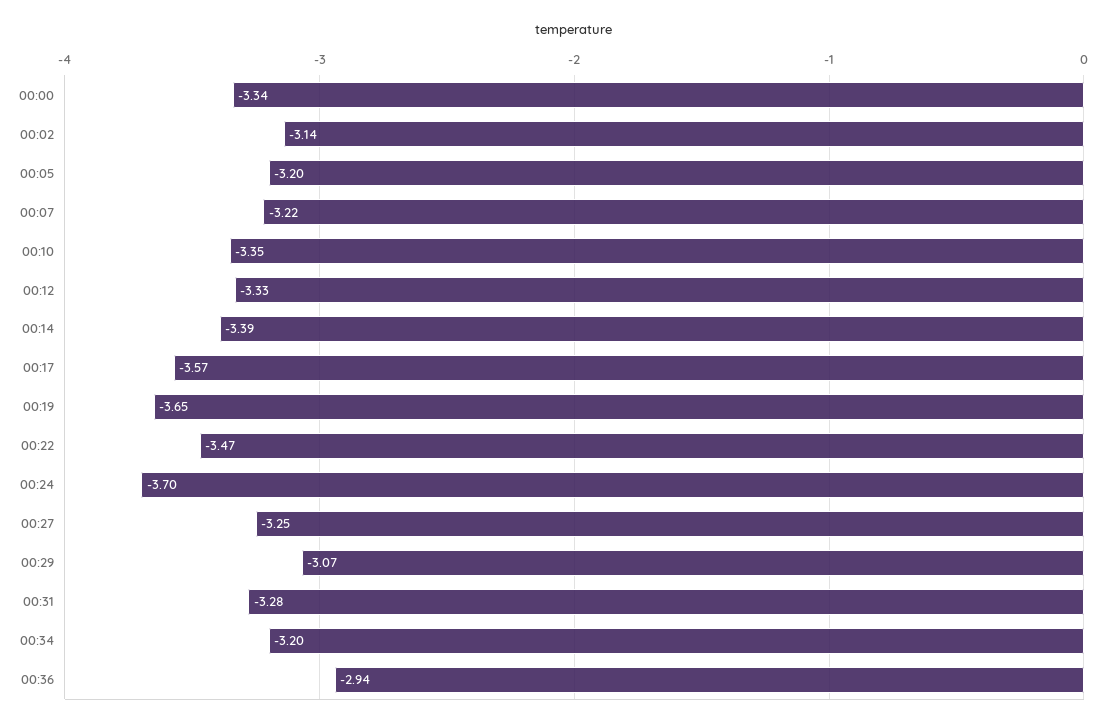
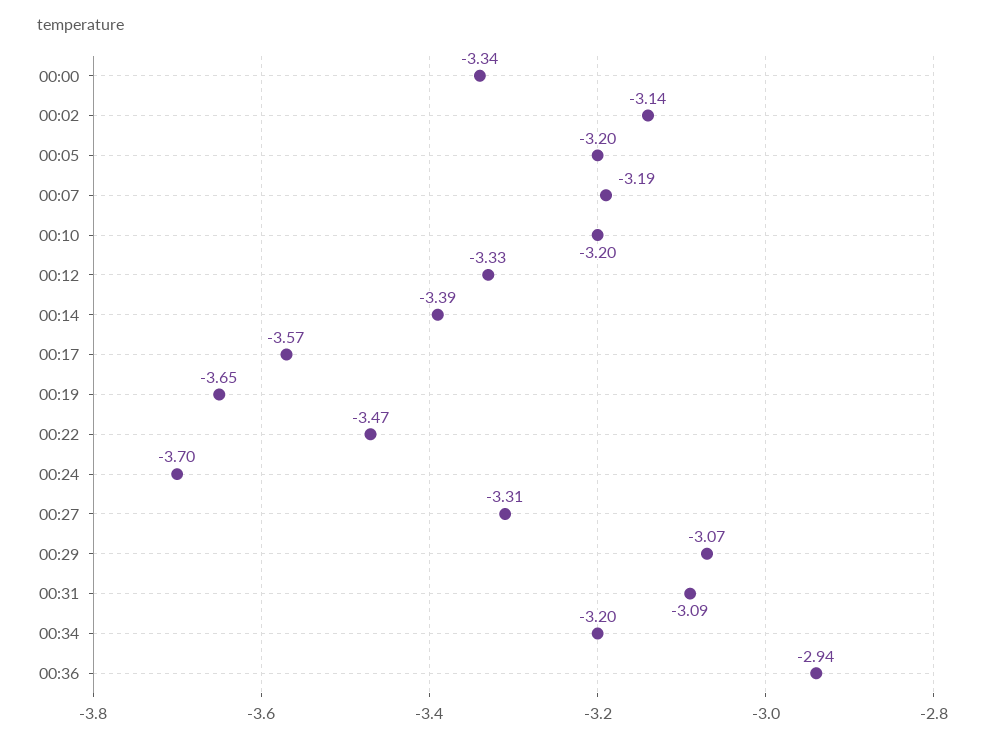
  {
    "00:00": -3.34,
    "00:02": -3.14,
    "00:05": -3.2,
-   "00:07": -3.22,
+   "00:07": -3.19,
-   "00:10": -3.35,
+   "00:10": -3.2,
    "00:12": -3.33,
    "00:14": -3.39,
    "00:17": -3.57,
    "00:19": -3.65,
    "00:22": -3.47,
    "00:24": -3.7,
-   "00:27": -3.25,
+   "00:27": -3.31,
    "00:29": -3.07,
-   "00:31": -3.28,
+   "00:31": -3.09,
    "00:34": -3.2,
    "00:36": -2.94
  }

